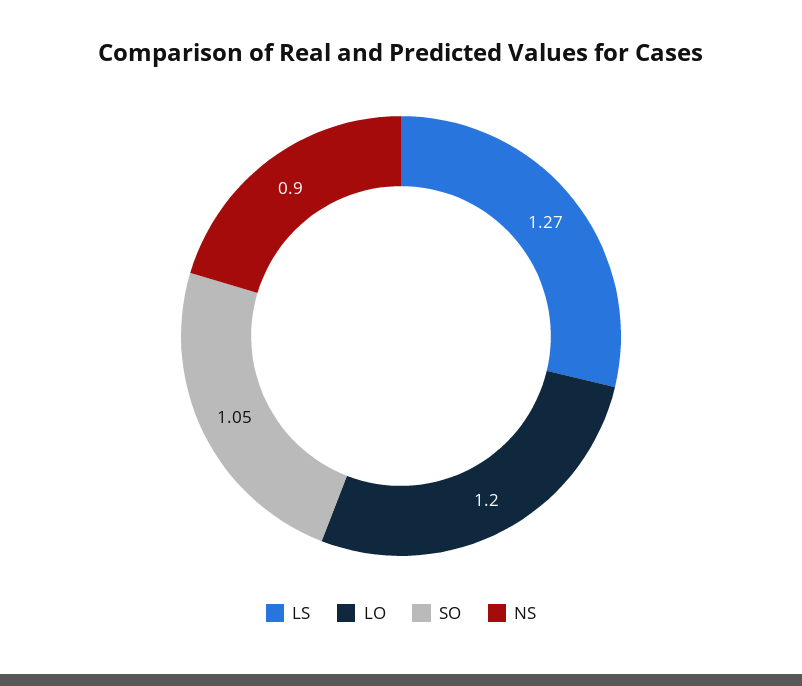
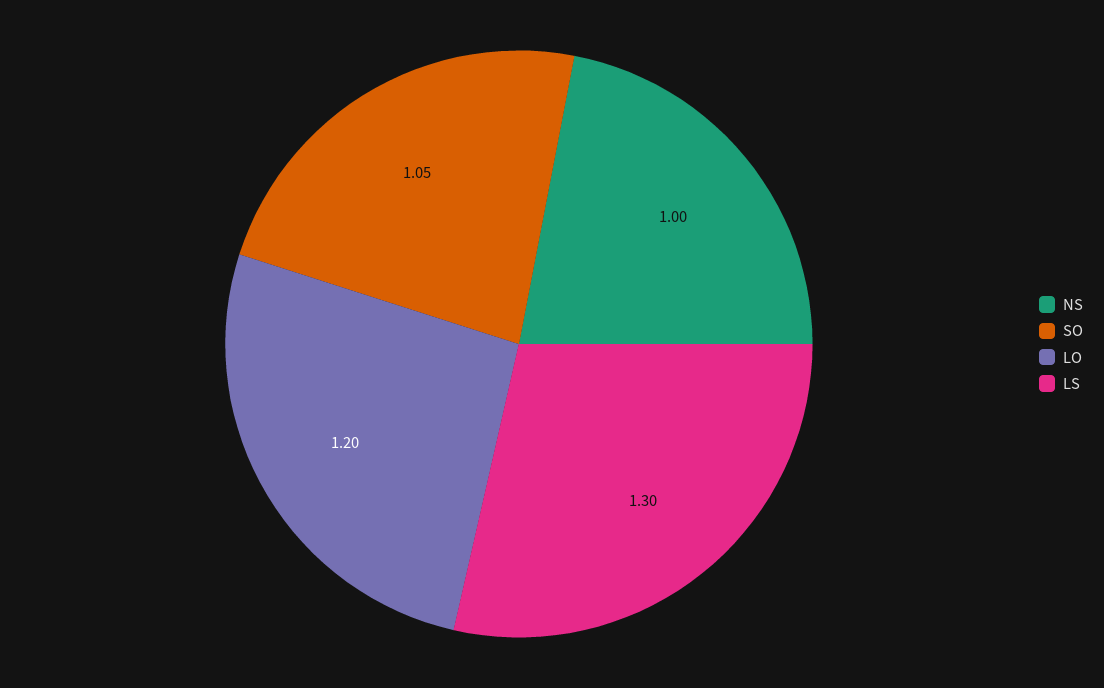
  {
-   "LS": 1.27,
+   "LS": 1.3,
    "LO": 1.2,
    "SO": 1.05,
-   "NS": 0.9
+   "NS": 1
  }

